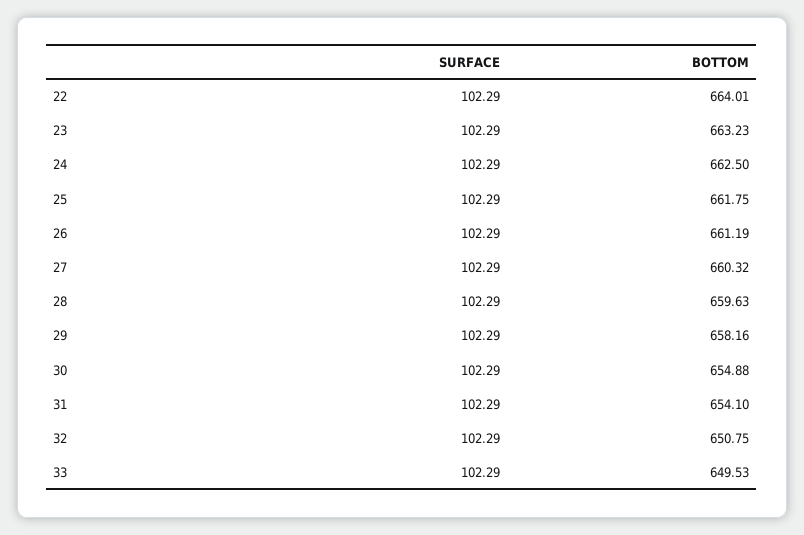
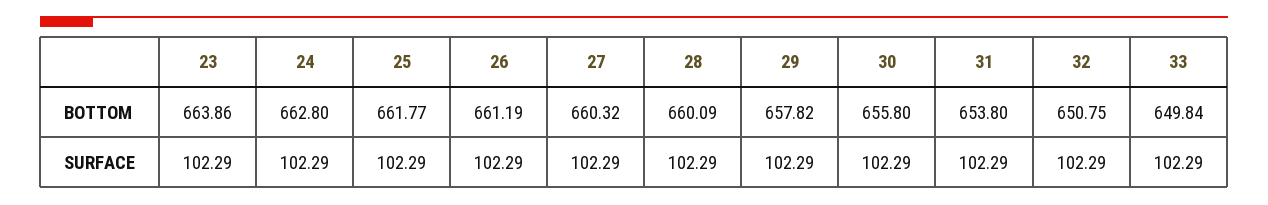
  {
    "SURFACE": {
-     "22": 102.29,
      "23": 102.29,
      "24": 102.29,
      "25": 102.29,
      "26": 102.29,
      "27": 102.29,
      "28": 102.29,
      "29": 102.29,
      "30": 102.29,
      "31": 102.29,
      "32": 102.29,
      "33": 102.29
    },
    "BOTTOM": {
-     "22": 664.01,
-     "23": 663.23,
+     "23": 663.86,
-     "24": 662.5,
+     "24": 662.8,
-     "25": 661.75,
+     "25": 661.77,
      "26": 661.19,
      "27": 660.32,
-     "28": 659.63,
+     "28": 660.09,
-     "29": 658.16,
+     "29": 657.82,
-     "30": 654.88,
+     "30": 655.8,
-     "31": 654.1,
+     "31": 653.8,
      "32": 650.75,
-     "33": 649.53
+     "33": 649.84
    }
  }

